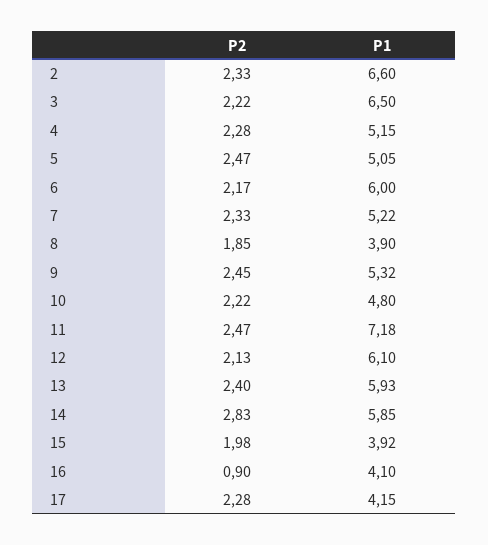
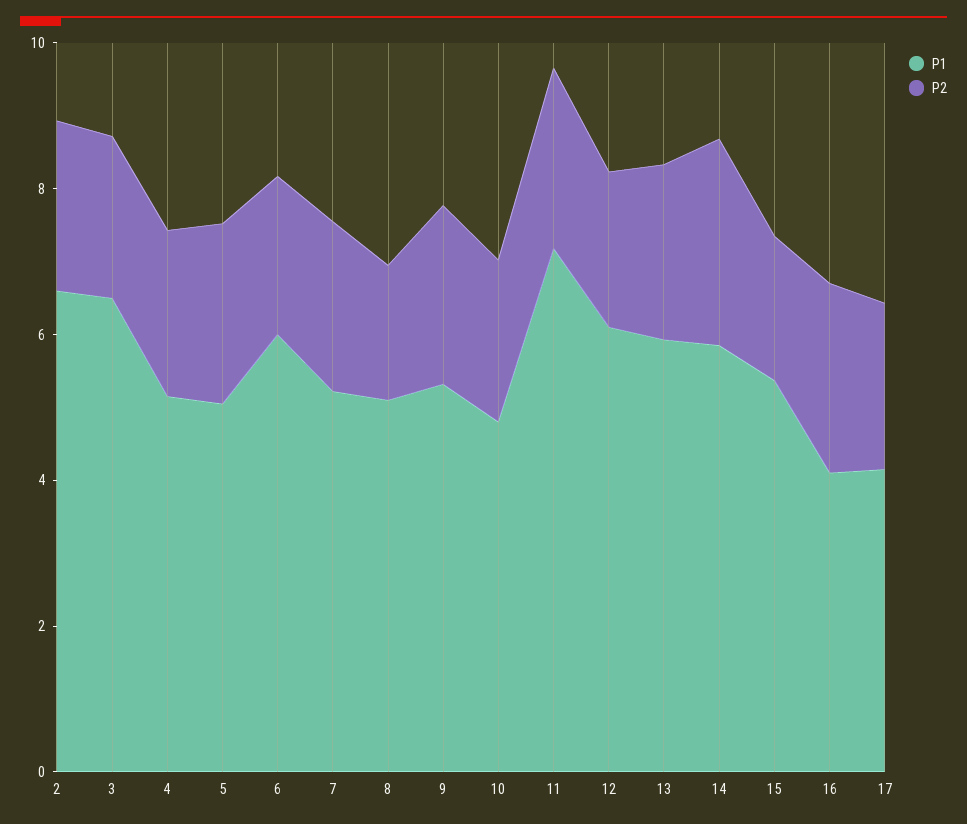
  {
    "P2": {
      "2": 2.33,
      "3": 2.22,
      "4": 2.28,
      "5": 2.47,
      "6": 2.17,
      "7": 2.33,
      "8": 1.85,
      "9": 2.45,
      "10": 2.22,
      "11": 2.47,
      "12": 2.13,
      "13": 2.4,
      "14": 2.83,
      "15": 1.98,
-     "16": 0.9,
+     "16": 2.5,
      "17": 2.28
    },
    "P1": {
      "2": 6.6,
      "3": 6.5,
      "4": 5.15,
      "5": 5.05,
      "6": 6,
      "7": 5.22,
-     "8": 3.9,
+     "8": 5,
      "9": 5.32,
      "10": 4.8,
      "11": 7.18,
      "12": 6.1,
      "13": 5.93,
      "14": 5.85,
-     "15": 3.92,
+     "15": 5.5,
      "16": 4.1,
      "17": 4.15
    }
  }

